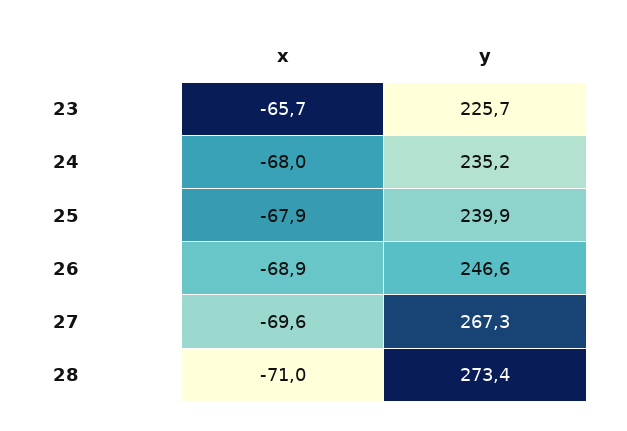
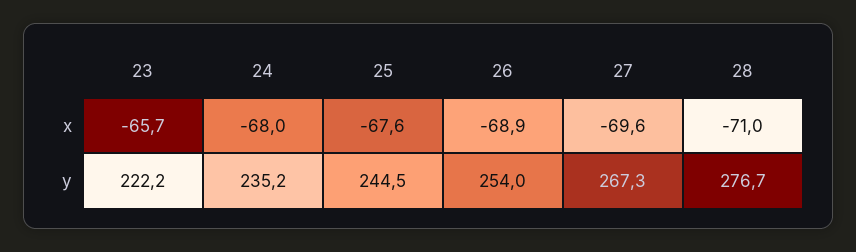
  {
    "x": {
      "23": -65.7,
      "24": -68,
-     "25": -67.9,
+     "25": -67.6,
      "26": -68.9,
      "27": -69.6,
      "28": -71
    },
    "y": {
-     "23": 225.7,
+     "23": 222.2,
      "24": 235.2,
-     "25": 239.9,
+     "25": 244.5,
-     "26": 246.6,
+     "26": 254,
      "27": 267.3,
-     "28": 273.4
+     "28": 276.7
    }
  }

